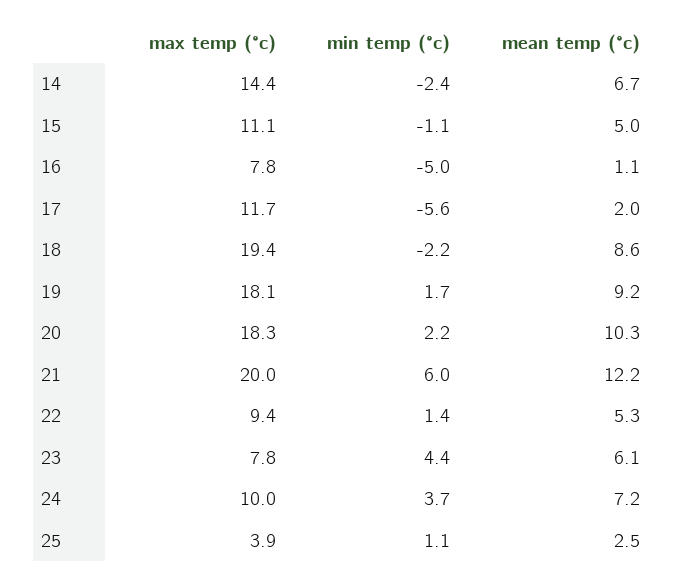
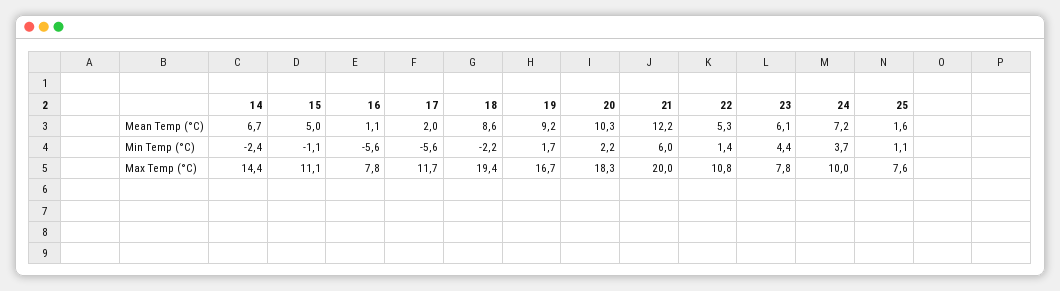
  {
    "max temp (°c)": {
      "14": 14.4,
      "15": 11.1,
      "16": 7.8,
      "17": 11.7,
      "18": 19.4,
-     "19": 18.1,
+     "19": 16.7,
      "20": 18.3,
      "21": 20,
-     "22": 9.4,
+     "22": 10.8,
      "23": 7.8,
      "24": 10,
-     "25": 3.9
+     "25": 7.6
    },
    "min temp (°c)": {
      "14": -2.4,
      "15": -1.1,
-     "16": -5,
+     "16": -5.6,
      "17": -5.6,
      "18": -2.2,
      "19": 1.7,
      "20": 2.2,
      "21": 6,
      "22": 1.4,
      "23": 4.4,
      "24": 3.7,
      "25": 1.1
    },
    "mean temp (°c)": {
      "14": 6.7,
      "15": 5,
      "16": 1.1,
      "17": 2,
      "18": 8.6,
      "19": 9.2,
      "20": 10.3,
      "21": 12.2,
      "22": 5.3,
      "23": 6.1,
      "24": 7.2,
-     "25": 2.5
+     "25": 1.6
    }
  }

